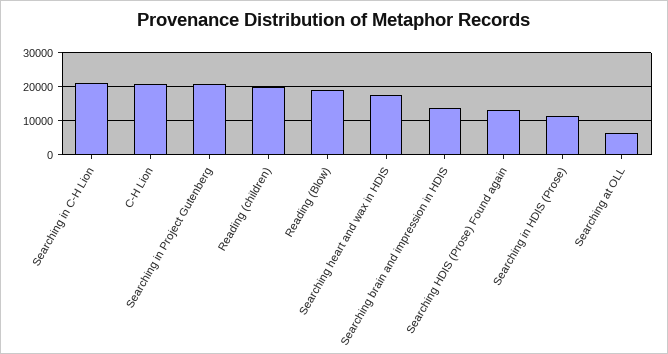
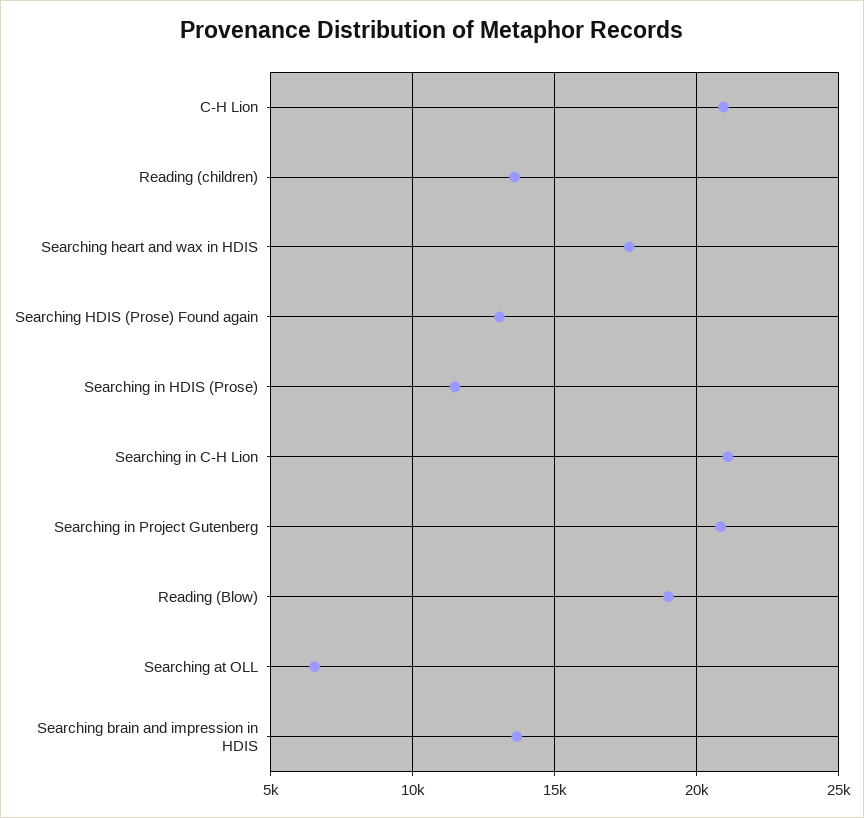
  {
    "Searching in C-H Lion": 21000,
    "C-H Lion": 21000,
    "Searching in Project Gutenberg": 21000,
-   "Reading (children)": 20000,
+   "Reading (children)": 13500,
    "Reading (Blow)": 19000,
    "Searching heart and wax in HDIS": 17500,
    "Searching brain and impression in HDIS": 13500,
    "Searching HDIS (Prose) Found again": 13000,
    "Searching in HDIS (Prose)": 11500,
    "Searching at OLL": 6500
  }

